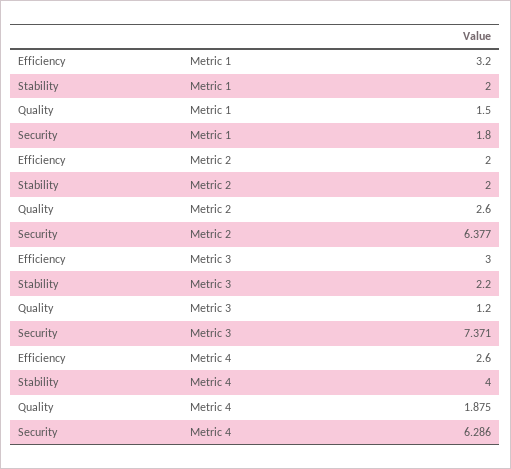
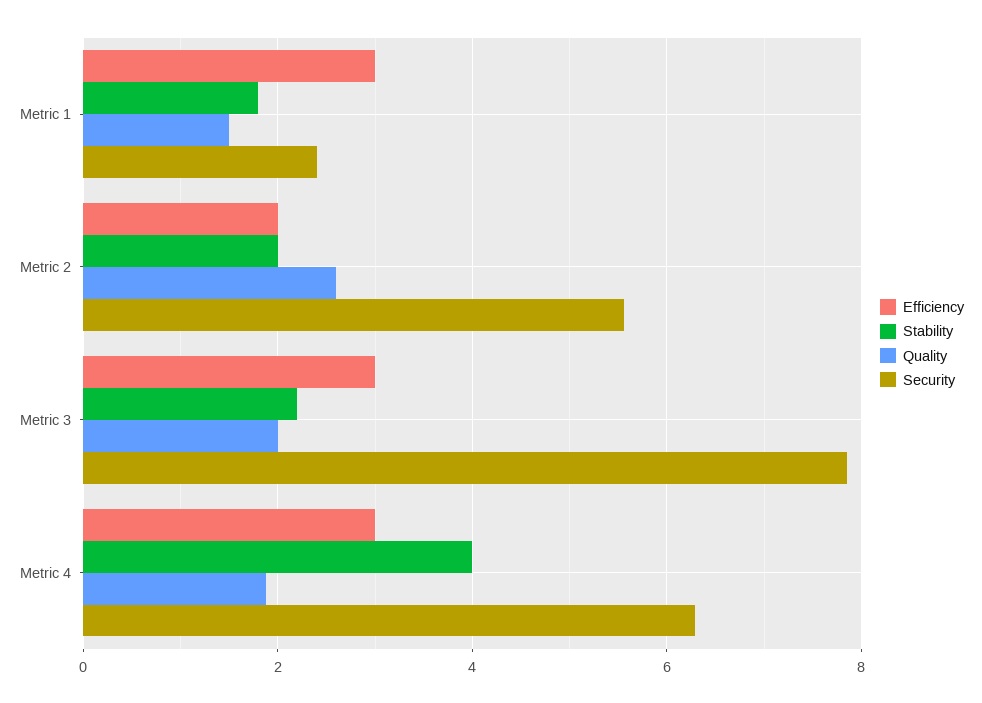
  {
    "Efficiency": {
-     "Metric 1": 3.2,
+     "Metric 1": 3,
      "Metric 2": 2,
      "Metric 3": 3,
-     "Metric 4": 2.6
+     "Metric 4": 3
    },
    "Stability": {
-     "Metric 1": 2,
+     "Metric 1": 1.8,
      "Metric 2": 2,
      "Metric 3": 2.2,
      "Metric 4": 4
    },
    "Quality": {
      "Metric 1": 1.5,
      "Metric 2": 2.6,
-     "Metric 3": 1.2,
+     "Metric 3": 2,
      "Metric 4": 1.875
    },
    "Security": {
-     "Metric 1": 1.8,
+     "Metric 1": 2.4,
-     "Metric 2": 6.377,
+     "Metric 2": 5.6,
-     "Metric 3": 7.371,
+     "Metric 3": 7.8,
      "Metric 4": 6.286
    }
  }

